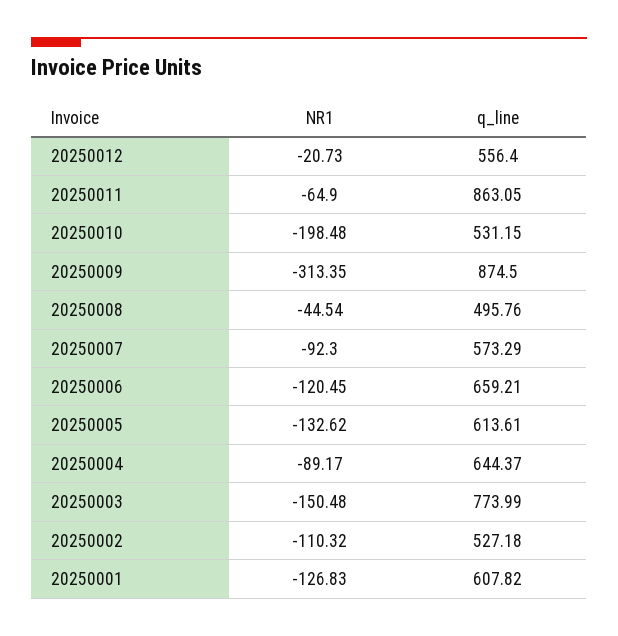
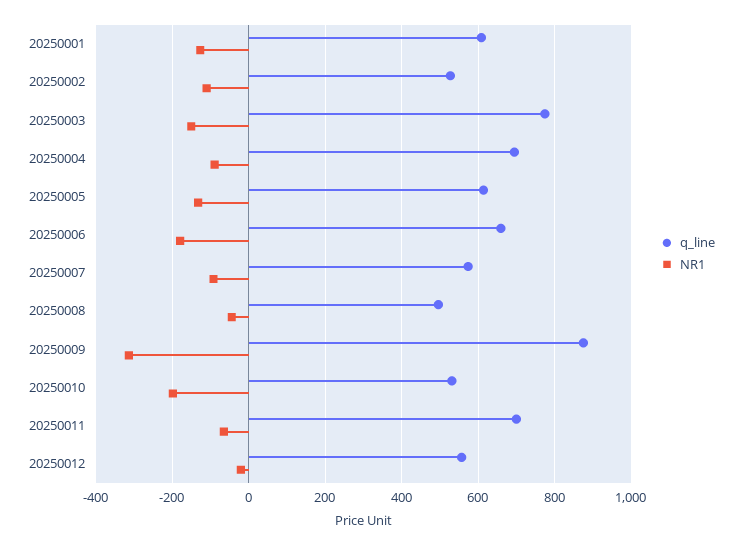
  {
    "NR1": {
      "20250012": -20.73,
      "20250011": -64.9,
      "20250010": -198.48,
      "20250009": -313.35,
      "20250008": -44.54,
      "20250007": -92.3,
-     "20250006": -120.45,
+     "20250006": -180,
      "20250005": -132.62,
      "20250004": -89.17,
      "20250003": -150.48,
      "20250002": -110.32,
      "20250001": -126.83
    },
    "q_line": {
      "20250012": 556.4,
-     "20250011": 863.05,
+     "20250011": 700,
      "20250010": 531.15,
      "20250009": 874.5,
      "20250008": 495.76,
      "20250007": 573.29,
      "20250006": 659.21,
      "20250005": 613.61,
-     "20250004": 644.37,
+     "20250004": 700,
      "20250003": 773.99,
      "20250002": 527.18,
      "20250001": 607.82
    }
  }

